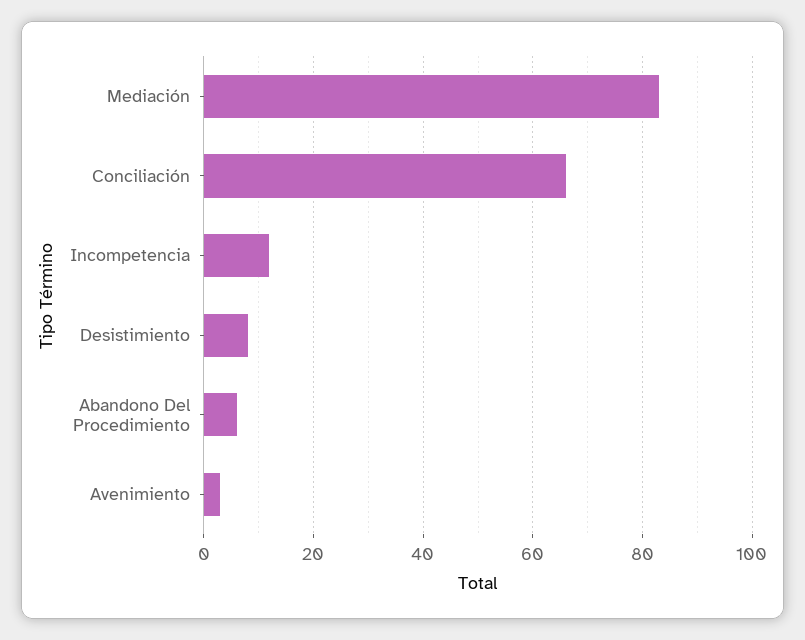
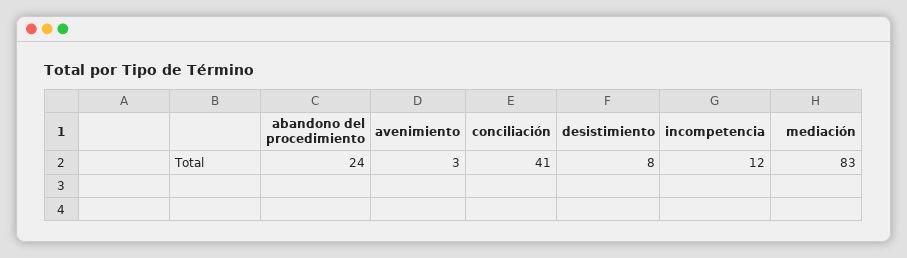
  {
    "Mediación": 83,
-   "Conciliación": 65,
+   "Conciliación": 41,
    "Incompetencia": 12,
    "Desistimiento": 8,
-   "Abandono Del Procedimiento": 5,
+   "Abandono Del Procedimiento": 24,
    "Avenimiento": 3
  }

